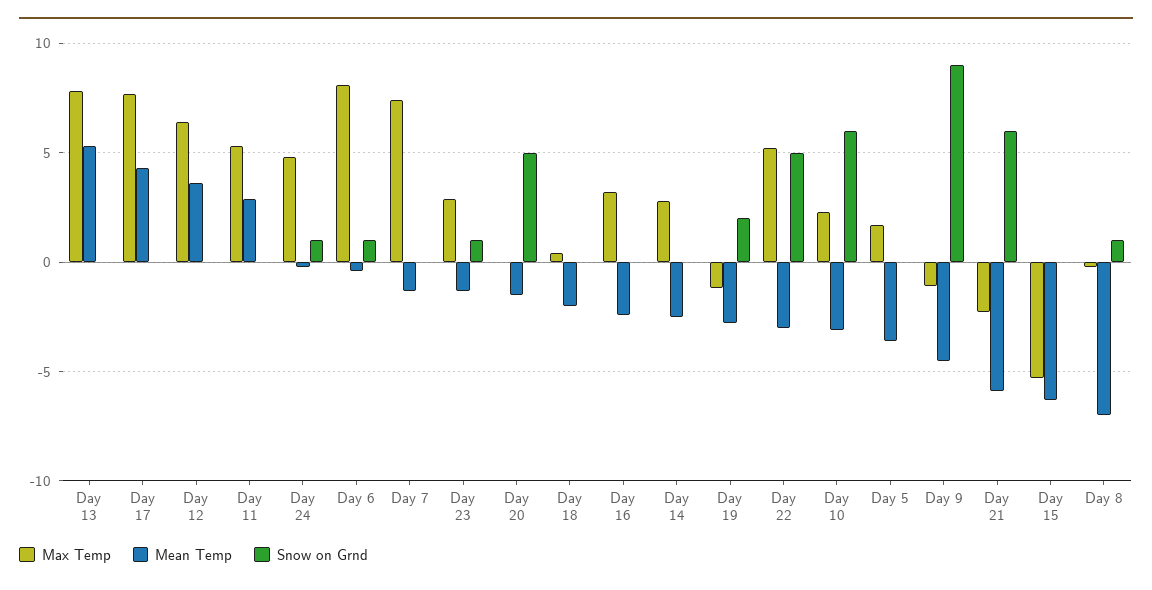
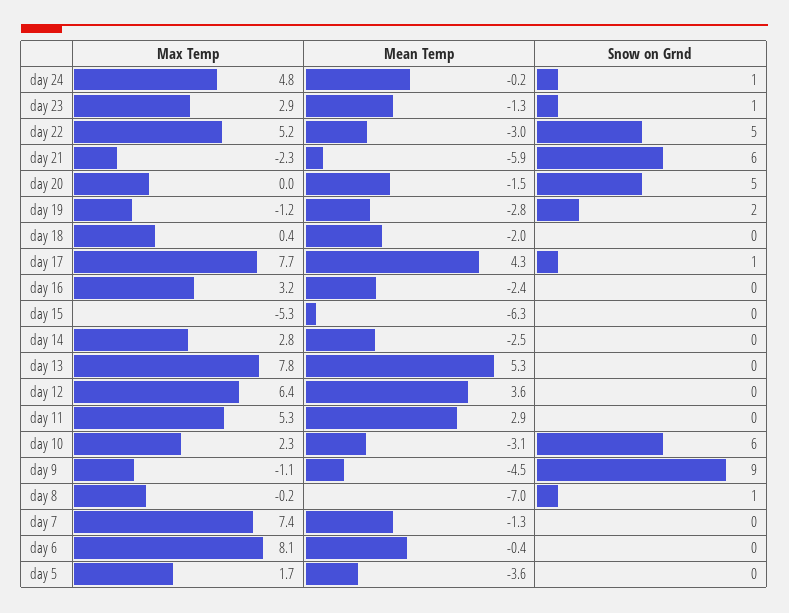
  {
    "Max Temp": {
      "Day 13": 7.8,
      "Day 17": 7.7,
      "Day 12": 6.4,
      "Day 11": 5.3,
      "Day 24": 4.8,
      "Day 6": 8.1,
      "Day 7": 7.4,
      "Day 23": 2.9,
      "Day 20": 0,
      "Day 18": 0.4,
      "Day 16": 3.2,
      "Day 14": 2.8,
      "Day 19": -1.2,
      "Day 22": 5.2,
      "Day 10": 2.3,
      "Day 5": 1.7,
      "Day 9": -1.1,
      "Day 21": -2.3,
      "Day 15": -5.3,
      "Day 8": -0.2
    },
    "Mean Temp": {
      "Day 13": 5.3,
      "Day 17": 4.3,
      "Day 12": 3.6,
      "Day 11": 2.9,
      "Day 24": -0.2,
      "Day 6": -0.4,
      "Day 7": -1.3,
      "Day 23": -1.3,
      "Day 20": -1.5,
      "Day 18": -2,
      "Day 16": -2.4,
      "Day 14": -2.5,
      "Day 19": -2.8,
      "Day 22": -3,
      "Day 10": -3.1,
      "Day 5": -3.6,
      "Day 9": -4.5,
      "Day 21": -5.9,
      "Day 15": -6.3,
      "Day 8": -7
    },
    "Snow on Grnd": {
      "Day 13": 0,
-     "Day 17": 0,
+     "Day 17": 1,
      "Day 12": 0,
      "Day 11": 0,
      "Day 24": 1,
-     "Day 6": 1,
+     "Day 6": 0,
      "Day 7": 0,
      "Day 23": 1,
      "Day 20": 5,
      "Day 18": 0,
      "Day 16": 0,
      "Day 14": 0,
      "Day 19": 2,
      "Day 22": 5,
      "Day 10": 6,
      "Day 5": 0,
      "Day 9": 9,
      "Day 21": 6,
      "Day 15": 0,
      "Day 8": 1
    }
  }

